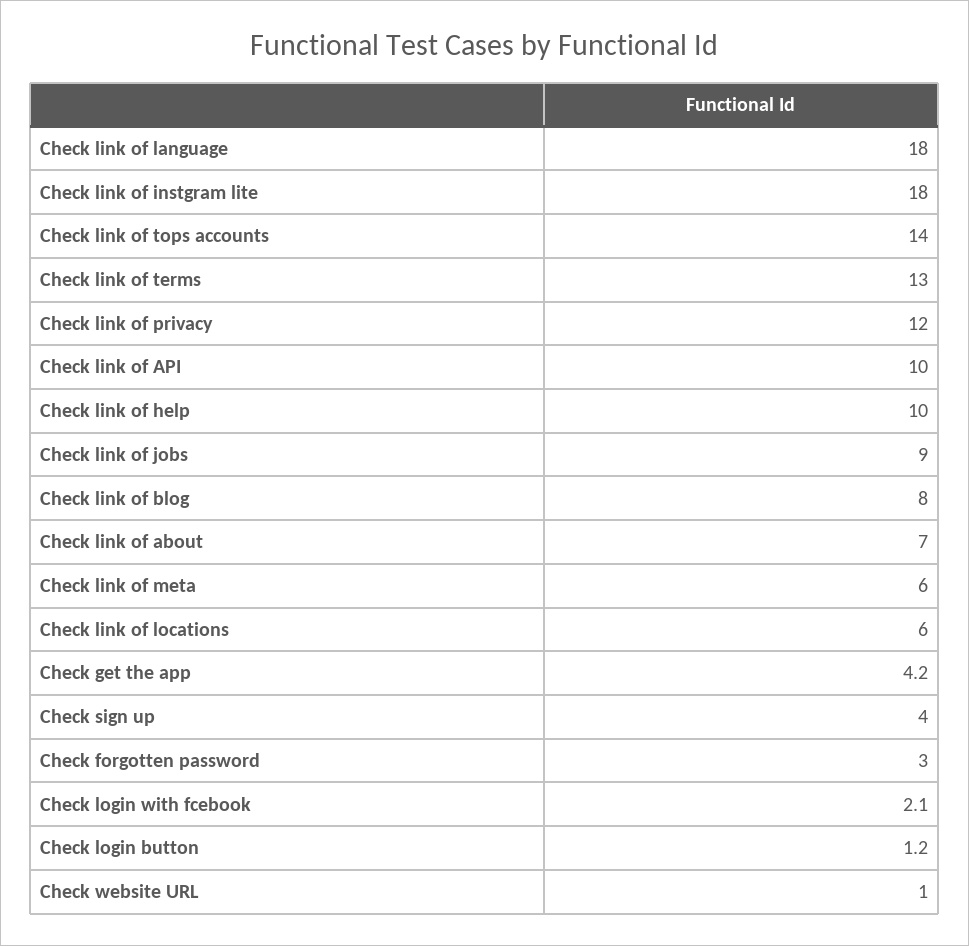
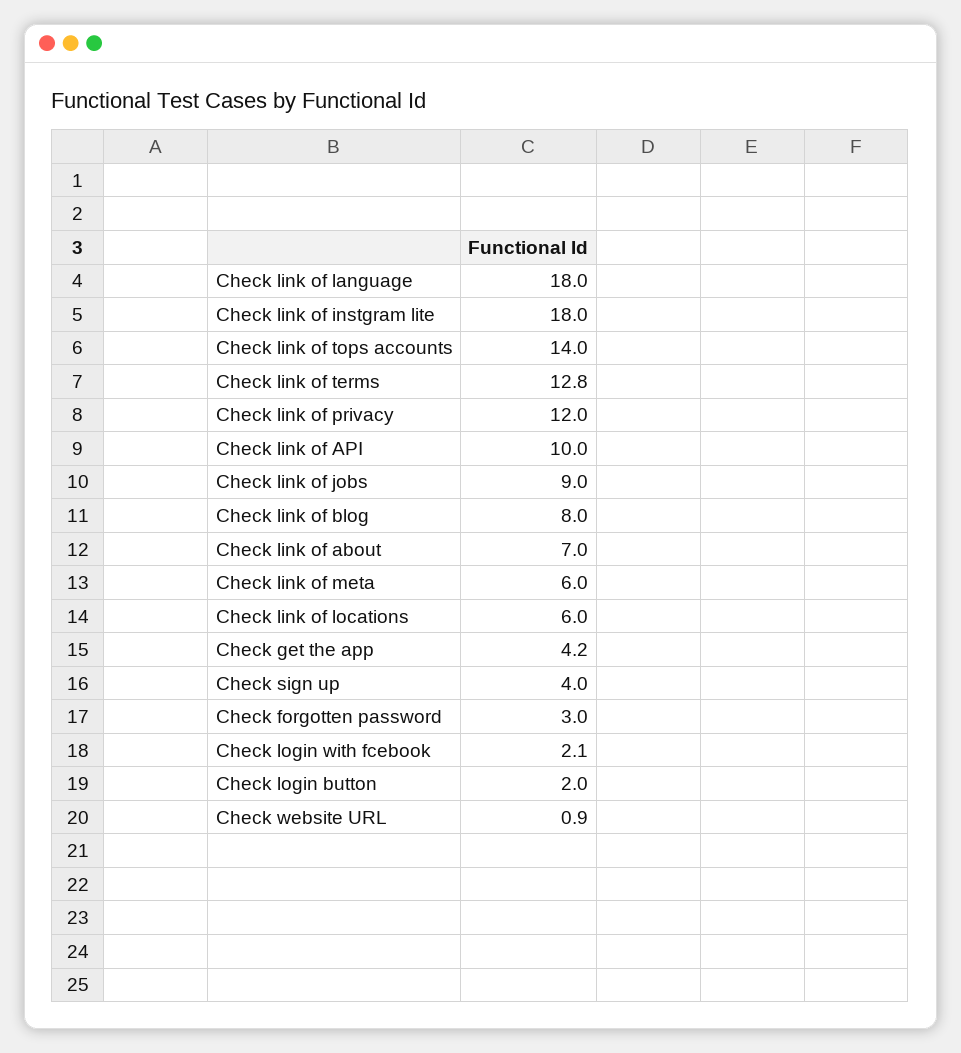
  {
    "Check link of language": 18,
    "Check link of instgram lite": 18,
    "Check link of tops accounts": 14,
-   "Check link of terms": 13,
+   "Check link of terms": 12.8,
    "Check link of privacy": 12,
    "Check link of API": 10,
-   "Check link of help": 10,
    "Check link of jobs": 9,
    "Check link of blog": 8,
    "Check link of about": 7,
    "Check link of meta": 6,
    "Check link of locations": 6,
    "Check get the app": 4.2,
    "Check sign up": 4,
    "Check forgotten password": 3,
    "Check login with fcebook": 2.1,
-   "Check login button": 1.2,
+   "Check login button": 2,
-   "Check website URL": 1
+   "Check website URL": 0.9
  }

